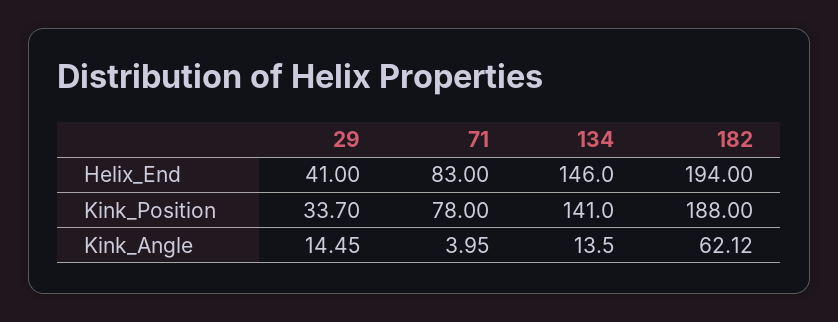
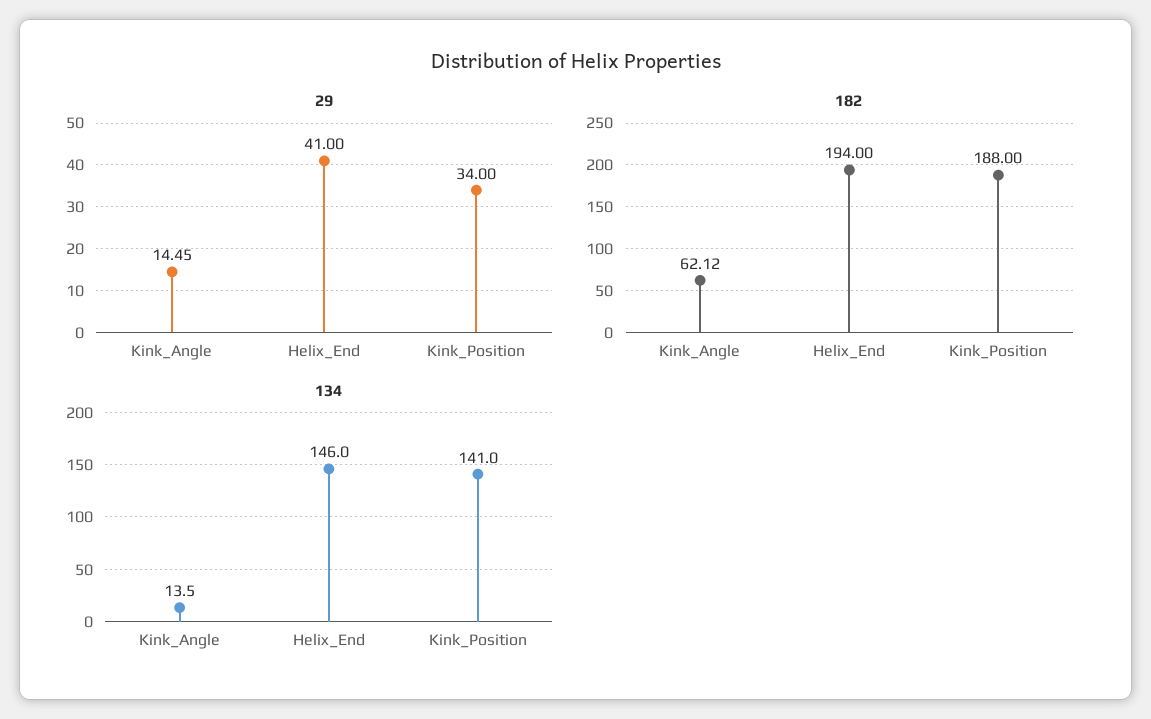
  {
    "29": {
      "Helix_End": 41,
-     "Kink_Position": 33.7,
+     "Kink_Position": 34,
      "Kink_Angle": 14.45
    },
-   "71": {
-     "Helix_End": 83,
-     "Kink_Position": 78,
-     "Kink_Angle": 3.95
-   },
    "134": {
      "Helix_End": 146,
      "Kink_Position": 141,
      "Kink_Angle": 13.5
    },
    "182": {
      "Helix_End": 194,
      "Kink_Position": 188,
      "Kink_Angle": 62.12
    }
  }

